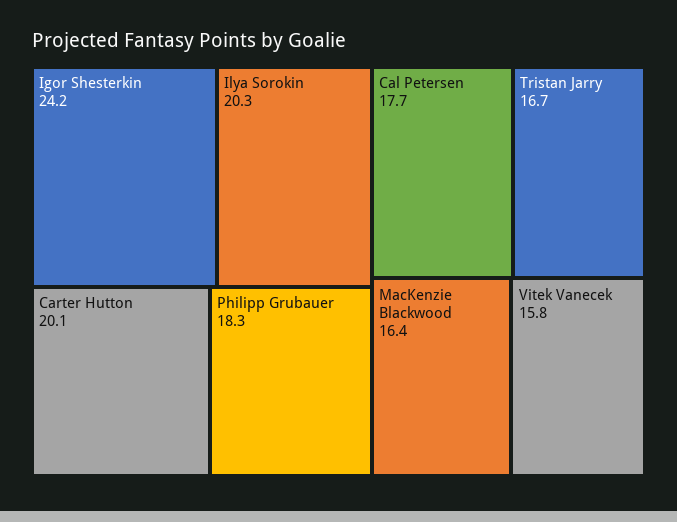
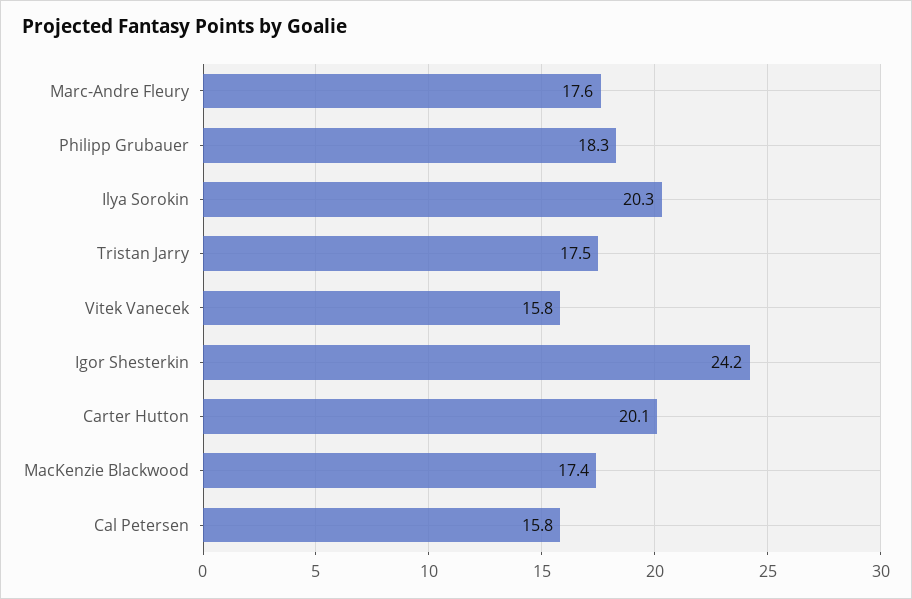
  {
    "Igor Shesterkin": 24.2,
    "Ilya Sorokin": 20.3,
    "Carter Hutton": 20.1,
    "Philipp Grubauer": 18.3,
-   "Cal Petersen": 17.7,
+   "Cal Petersen": 15.8,
-   "Tristan Jarry": 16.7,
+   "Tristan Jarry": 17.5,
-   "MacKenzie Blackwood": 16.4,
+   "MacKenzie Blackwood": 17.4,
-   "Vitek Vanecek": 15.8
+   "Vitek Vanecek": 15.8,
+   "Marc-Andre Fleury": 17.6
  }

